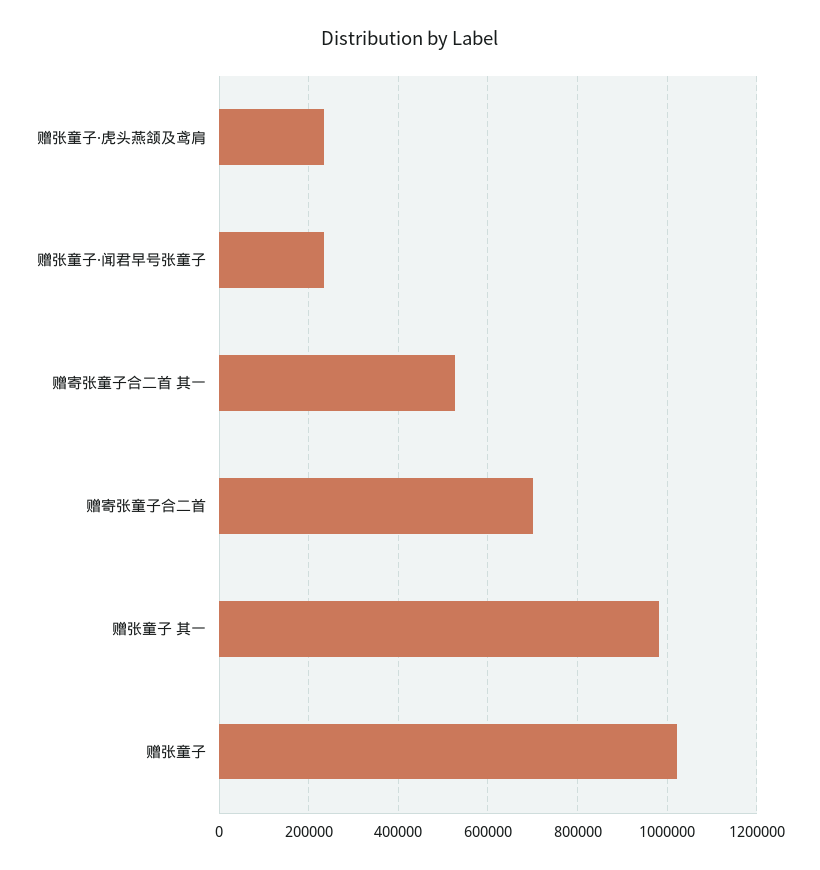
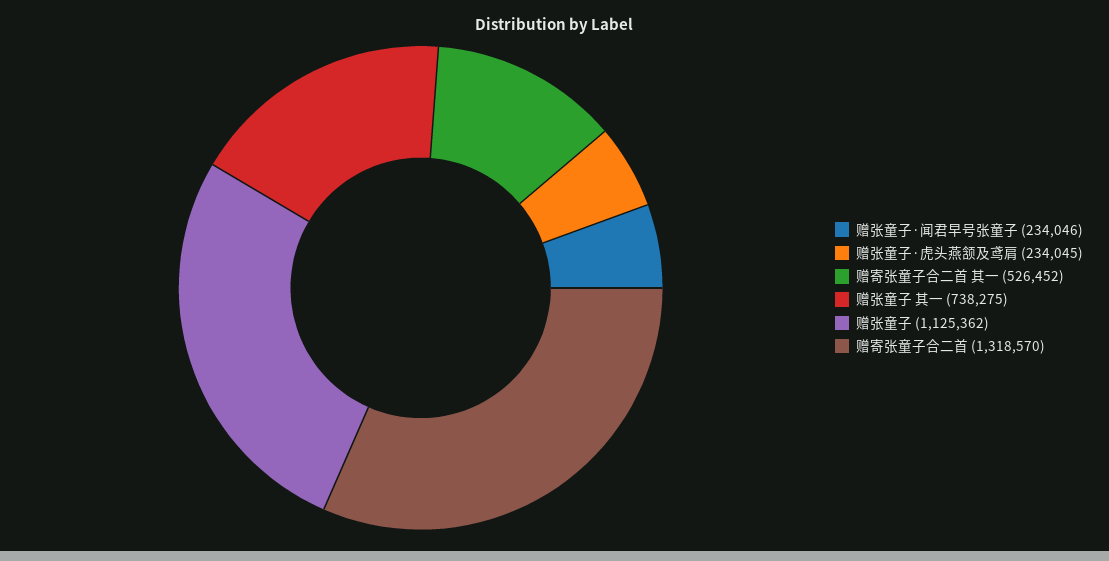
  {
    "赠张童子·虎头燕颔及鸢肩": 234045,
    "赠张童子·闻君早号张童子": 234046,
    "赠寄张童子合二首 其一": 526452,
-   "赠寄张童子合二首": 700000,
+   "赠寄张童子合二首": 1318570,
-   "赠张童子 其一": 980000,
+   "赠张童子 其一": 738275,
-   "赠张童子": 1020000
+   "赠张童子": 1125362
  }

